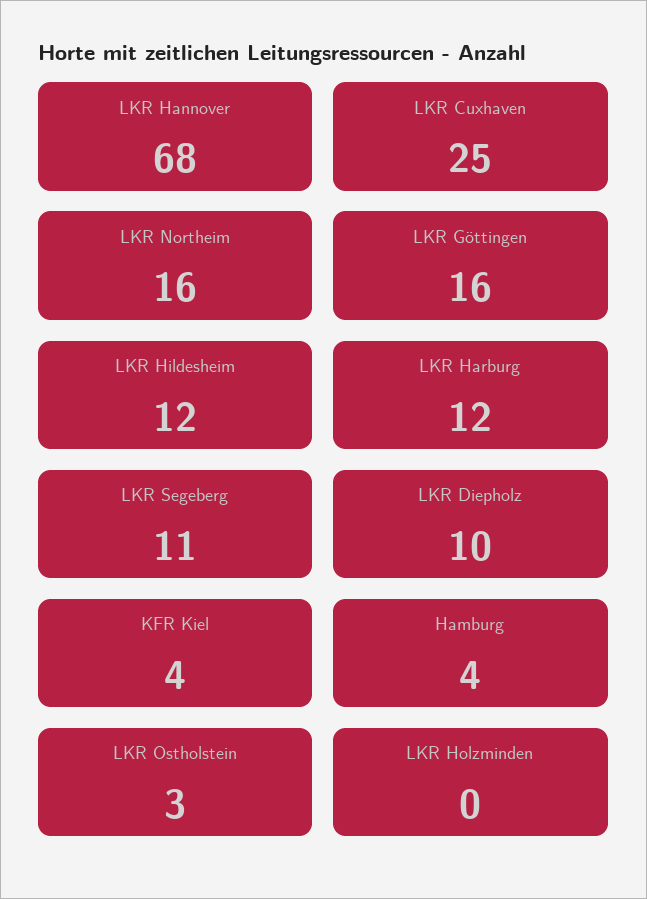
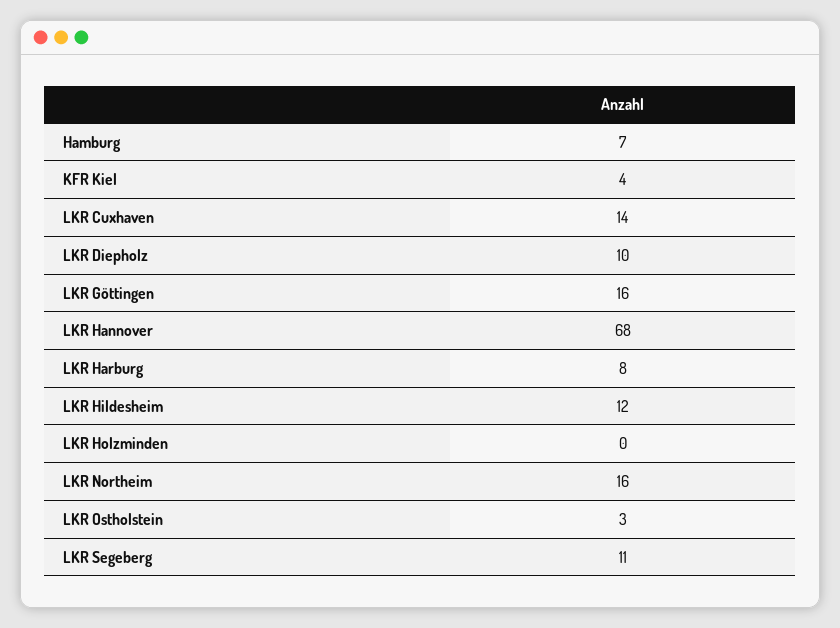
  {
    "LKR Hannover": 68,
-   "LKR Cuxhaven": 25,
+   "LKR Cuxhaven": 14,
    "LKR Northeim": 16,
    "LKR Göttingen": 16,
    "LKR Hildesheim": 12,
-   "LKR Harburg": 12,
+   "LKR Harburg": 8,
    "LKR Segeberg": 11,
    "LKR Diepholz": 10,
    "KFR Kiel": 4,
-   "Hamburg": 4,
+   "Hamburg": 7,
    "LKR Ostholstein": 3,
    "LKR Holzminden": 0
  }

